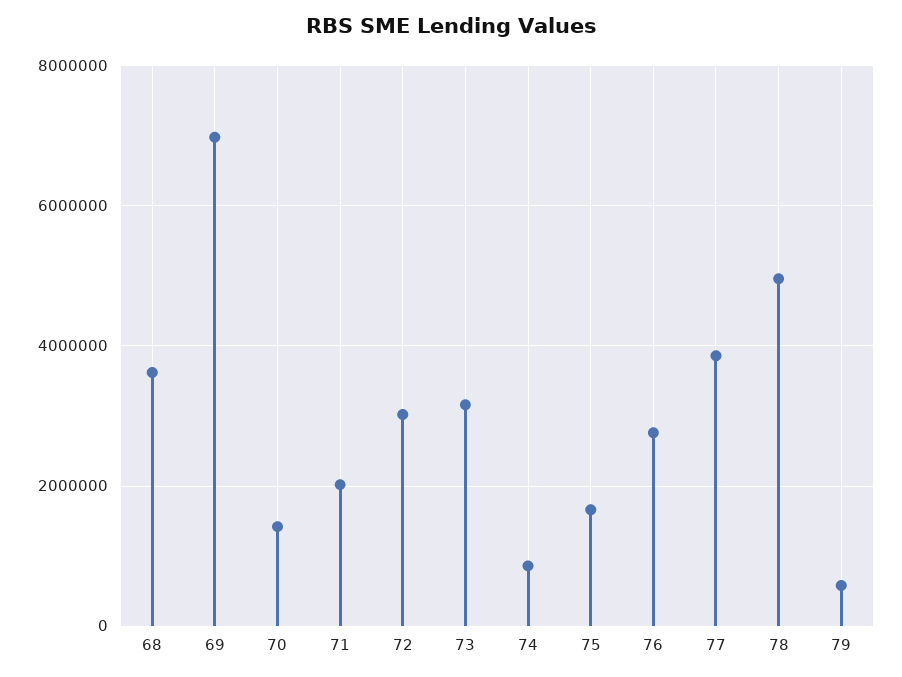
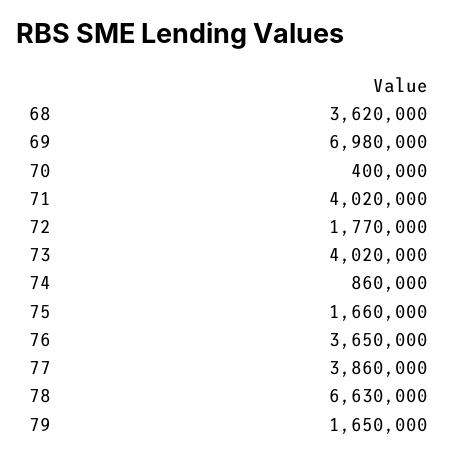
  {
    "68": 3620000,
    "69": 6980000,
-   "70": 1400000,
+   "70": 400000,
-   "71": 2000000,
+   "71": 4020000,
-   "72": 3000000,
+   "72": 1770000,
-   "73": 3200000,
+   "73": 4020000,
    "74": 860000,
    "75": 1660000,
-   "76": 2800000,
+   "76": 3650000,
    "77": 3860000,
-   "78": 5000000,
+   "78": 6630000,
-   "79": 600000
+   "79": 1650000
  }

